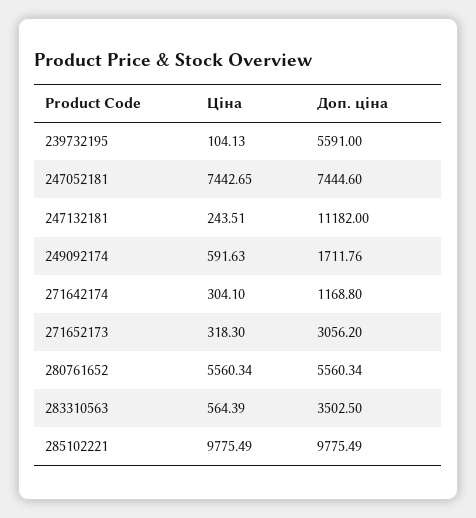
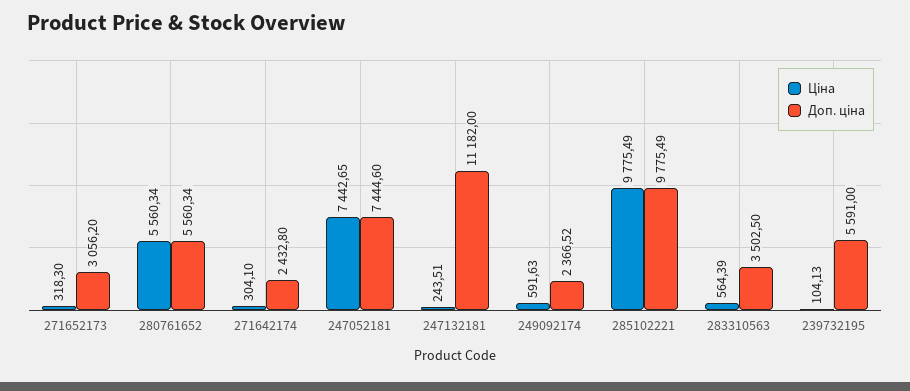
  {
    "Ціна": {
      "239732195": 104.13,
      "247052181": 7442.65,
      "247132181": 243.51,
      "249092174": 591.63,
      "271642174": 304.1,
      "271652173": 318.3,
      "280761652": 5560.34,
      "283310563": 564.39,
      "285102221": 9775.49
    },
    "Доп. ціна": {
      "239732195": 5591,
      "247052181": 7444.6,
      "247132181": 11182,
-     "249092174": 1711.76,
+     "249092174": 2366.52,
-     "271642174": 1168.8,
+     "271642174": 2432.8,
      "271652173": 3056.2,
      "280761652": 5560.34,
      "283310563": 3502.5,
      "285102221": 9775.49
    }
  }

